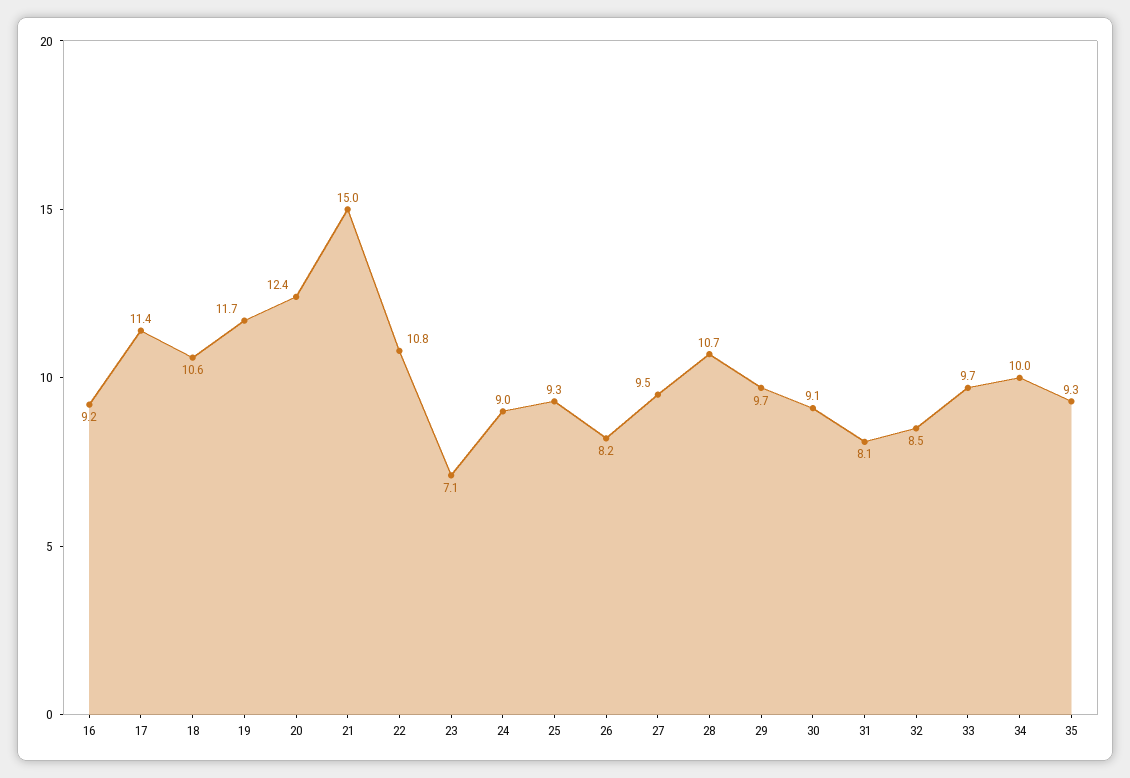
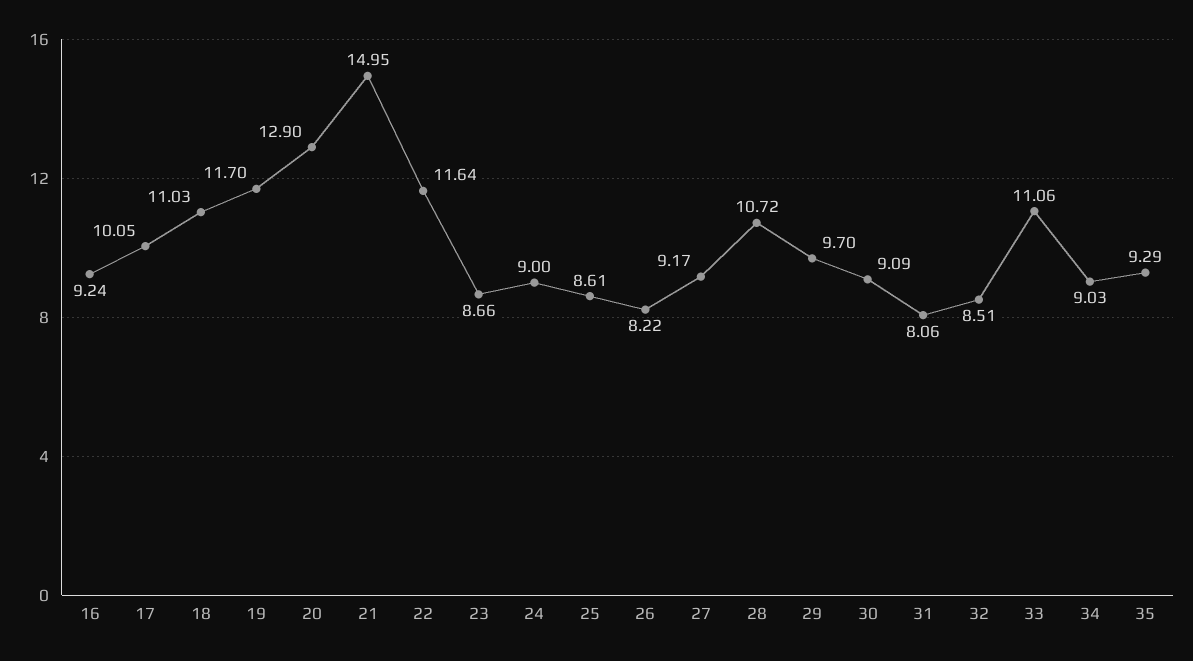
  {
    "16": 9.24,
-   "17": 11.4,
+   "17": 10.05,
-   "18": 10.6,
+   "18": 11.03,
    "19": 11.7,
-   "20": 12.4,
+   "20": 12.9,
    "21": 14.95,
-   "22": 10.8,
+   "22": 11.64,
-   "23": 7.1,
+   "23": 8.66,
    "24": 9,
-   "25": 9.3,
+   "25": 8.61,
    "26": 8.22,
-   "27": 9.5,
+   "27": 9.17,
    "28": 10.72,
    "29": 9.7,
    "30": 9.09,
    "31": 8.06,
    "32": 8.51,
-   "33": 9.7,
+   "33": 11.06,
-   "34": 10,
+   "34": 9.03,
    "35": 9.29
  }

